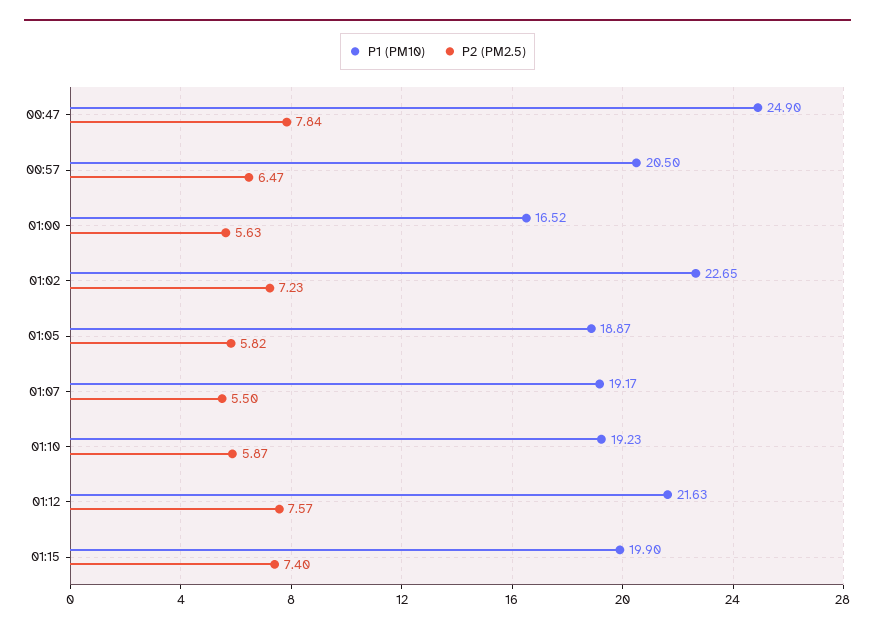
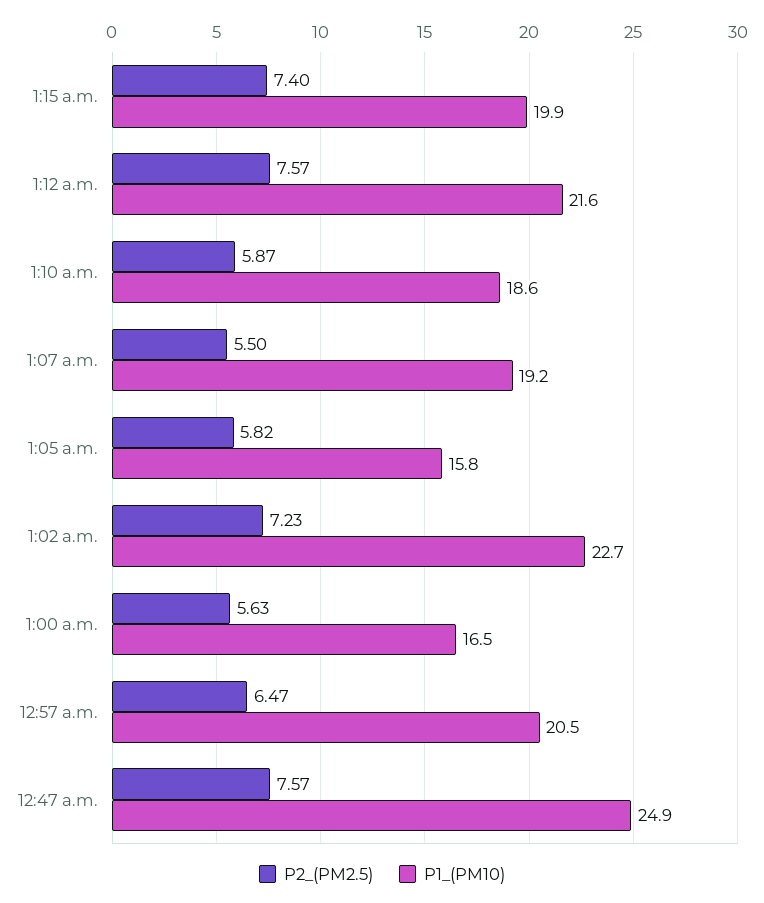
  {
    "P1 (PM10)": {
      "00:47": 24.9,
      "00:57": 20.5,
      "01:00": 16.52,
      "01:02": 22.65,
-     "01:05": 18.87,
+     "01:05": 15.8,
      "01:07": 19.17,
-     "01:10": 19.23,
+     "01:10": 18.6,
      "01:12": 21.63,
      "01:15": 19.9
    },
    "P2 (PM2.5)": {
-     "00:47": 7.84,
+     "00:47": 7.57,
      "00:57": 6.47,
      "01:00": 5.63,
      "01:02": 7.23,
      "01:05": 5.82,
      "01:07": 5.5,
      "01:10": 5.87,
      "01:12": 7.57,
      "01:15": 7.4
    }
  }

